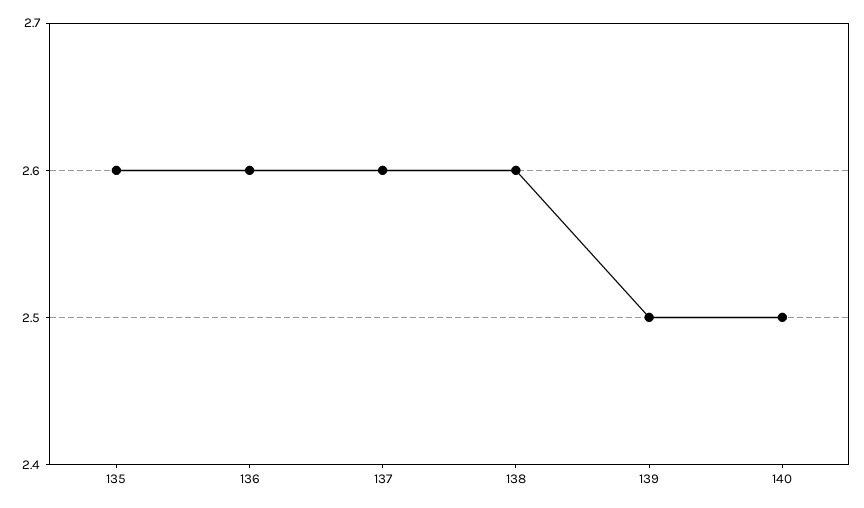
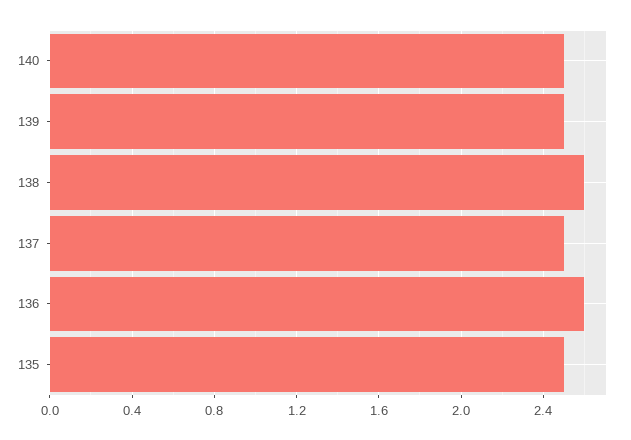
  {
-   "135": 2.6,
+   "135": 2.5,
    "136": 2.6,
-   "137": 2.6,
+   "137": 2.5,
    "138": 2.6,
    "139": 2.5,
    "140": 2.5
  }

